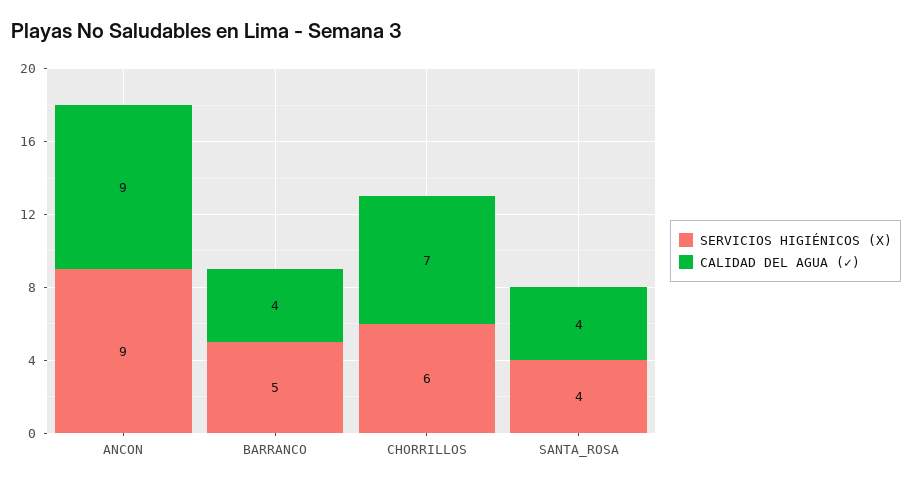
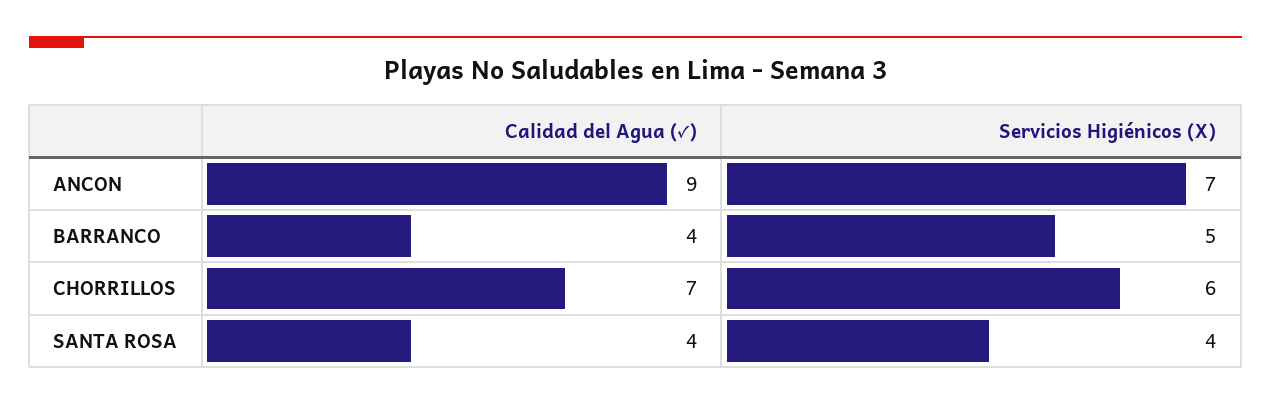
  {
    "SERVICIOS HIGIÉNICOS (X)": {
-     "ANCON": 9,
+     "ANCON": 7,
      "BARRANCO": 5,
      "CHORRILLOS": 6,
      "SANTA_ROSA": 4
    },
    "CALIDAD DEL AGUA (✓)": {
      "ANCON": 9,
      "BARRANCO": 4,
      "CHORRILLOS": 7,
      "SANTA_ROSA": 4
    }
  }

